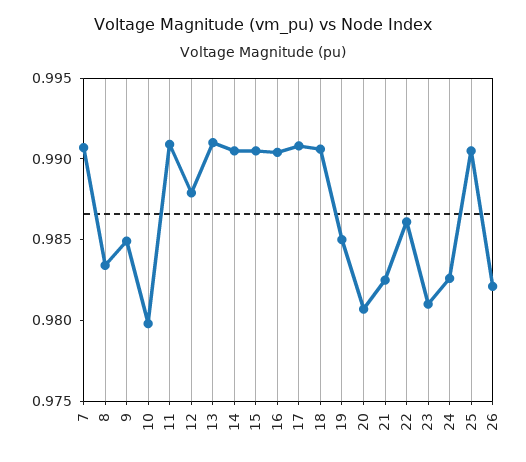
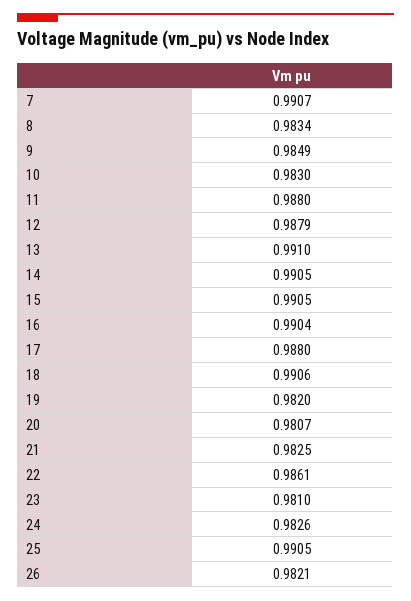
  {
    "7": 0.9907,
    "8": 0.9834,
    "9": 0.9849,
-   "10": 0.98,
+   "10": 0.983,
-   "11": 0.991,
+   "11": 0.988,
    "12": 0.9879,
    "13": 0.991,
    "14": 0.9905,
    "15": 0.9905,
    "16": 0.9904,
-   "17": 0.991,
+   "17": 0.988,
    "18": 0.9906,
-   "19": 0.985,
+   "19": 0.982,
    "20": 0.9807,
    "21": 0.9825,
    "22": 0.9861,
    "23": 0.981,
    "24": 0.9826,
    "25": 0.9905,
    "26": 0.9821
  }

